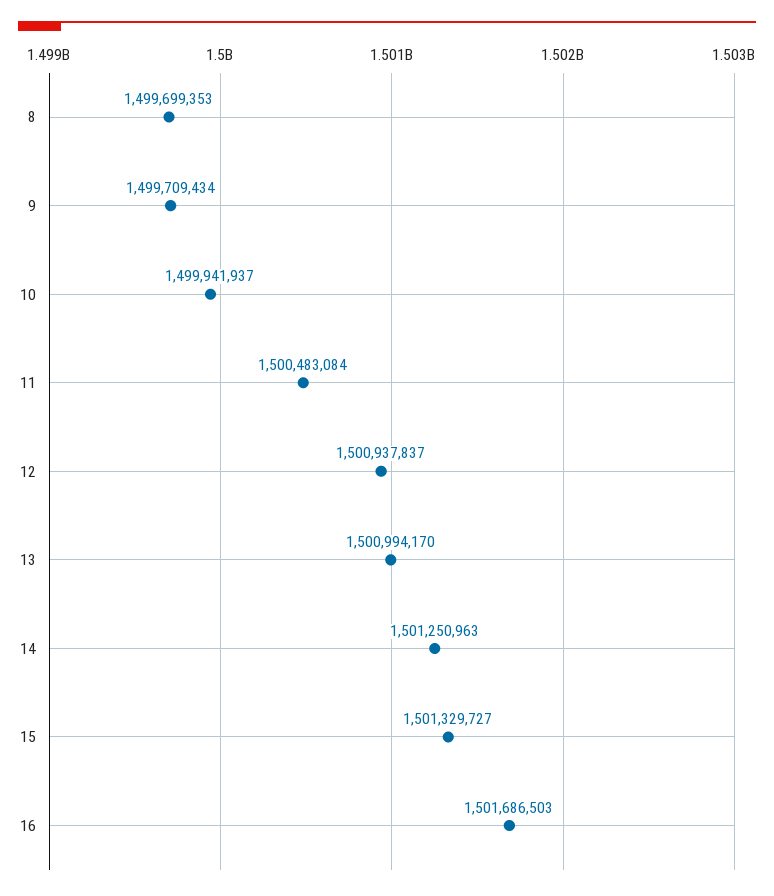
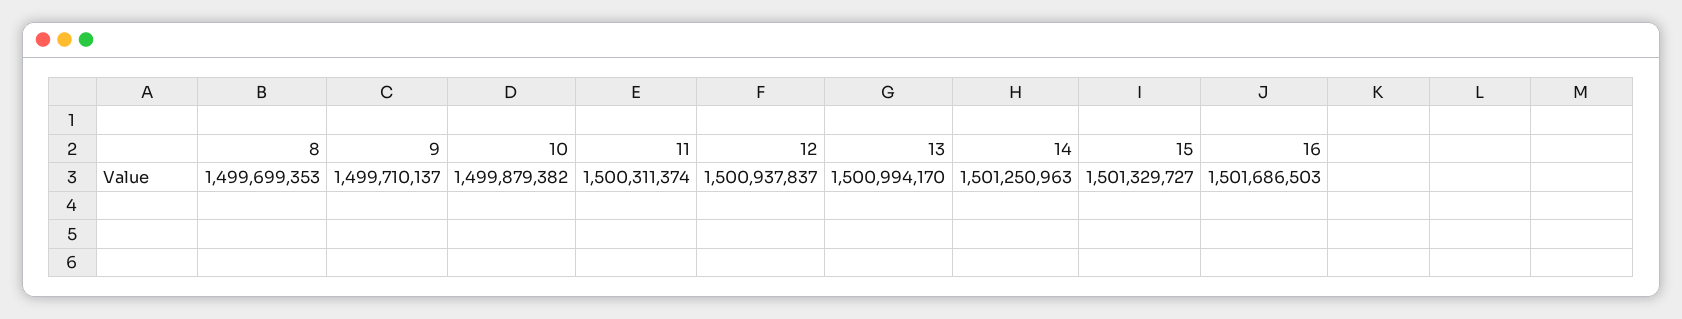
  {
    "8": 1499699353,
-   "9": 1499709434,
+   "9": 1499710137,
-   "10": 1499941937,
+   "10": 1499879382,
-   "11": 1500483084,
+   "11": 1500311374,
    "12": 1500937837,
    "13": 1500994170,
    "14": 1501250963,
    "15": 1501329727,
    "16": 1501686503
  }

